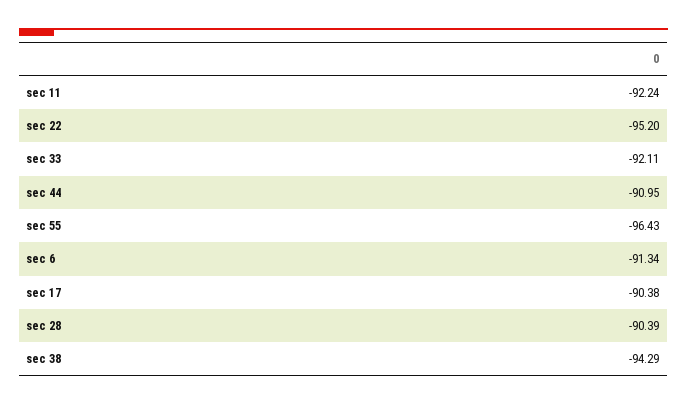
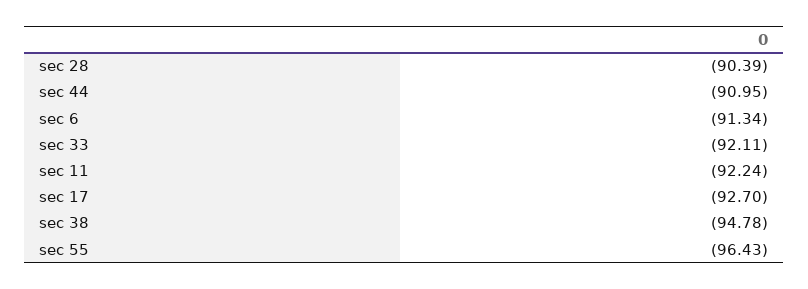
  {
    "sec 11": -92.24,
-   "sec 22": -95.2,
    "sec 33": -92.11,
    "sec 44": -90.95,
    "sec 55": -96.43,
    "sec 6": -91.34,
-   "sec 17": -90.38,
+   "sec 17": -92.7,
    "sec 28": -90.39,
-   "sec 38": -94.29
+   "sec 38": -94.78
  }

